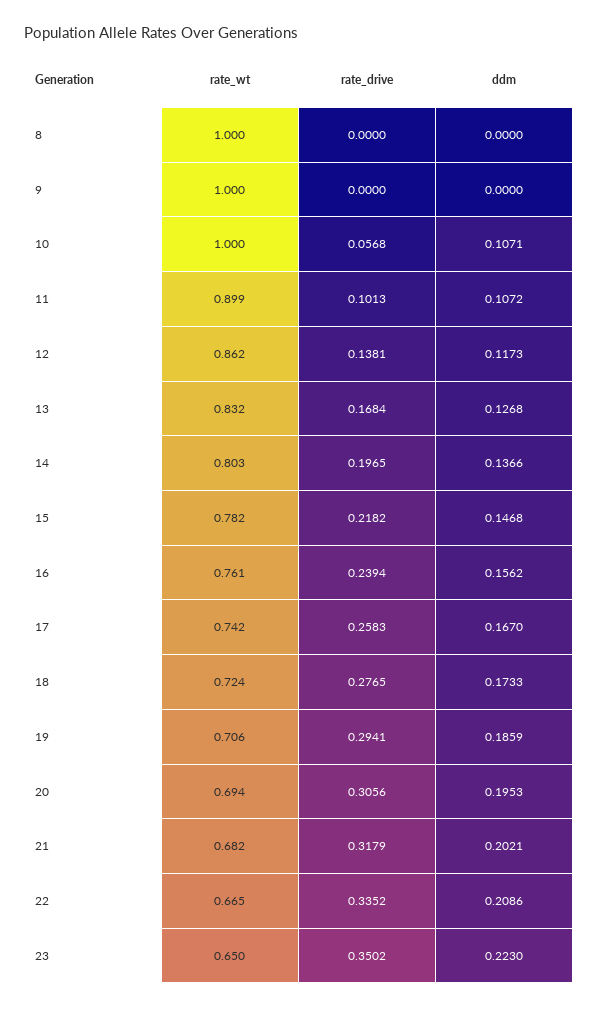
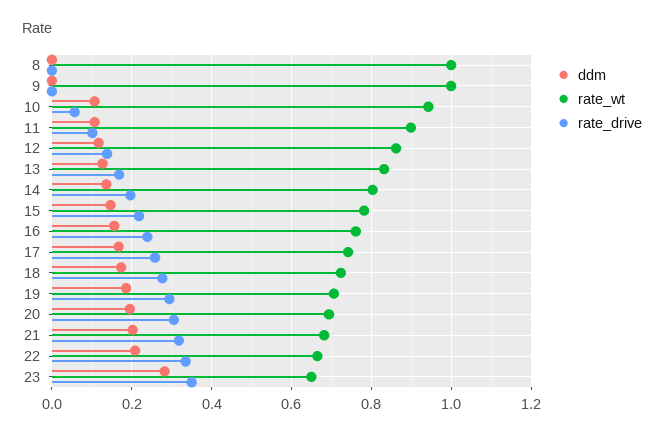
  {
    "rate_wt": {
      "8": 1,
      "9": 1,
-     "10": 1,
+     "10": 0.94,
      "11": 0.899,
      "12": 0.862,
      "13": 0.832,
      "14": 0.803,
      "15": 0.782,
      "16": 0.761,
      "17": 0.742,
      "18": 0.724,
      "19": 0.706,
      "20": 0.694,
      "21": 0.682,
      "22": 0.665,
      "23": 0.65
    },
    "rate_drive": {
      "8": 0,
      "9": 0,
      "10": 0.0568,
      "11": 0.1013,
      "12": 0.1381,
      "13": 0.1684,
      "14": 0.1965,
      "15": 0.2182,
      "16": 0.2394,
      "17": 0.2583,
      "18": 0.2765,
      "19": 0.2941,
      "20": 0.3056,
      "21": 0.3179,
      "22": 0.3352,
      "23": 0.3502
    },
    "ddm": {
      "8": 0,
      "9": 0,
      "10": 0.1071,
      "11": 0.1072,
      "12": 0.1173,
      "13": 0.1268,
      "14": 0.1366,
      "15": 0.1468,
      "16": 0.1562,
      "17": 0.167,
      "18": 0.1733,
      "19": 0.1859,
      "20": 0.1953,
      "21": 0.2021,
      "22": 0.2086,
-     "23": 0.223
+     "23": 0.28
    }
  }

